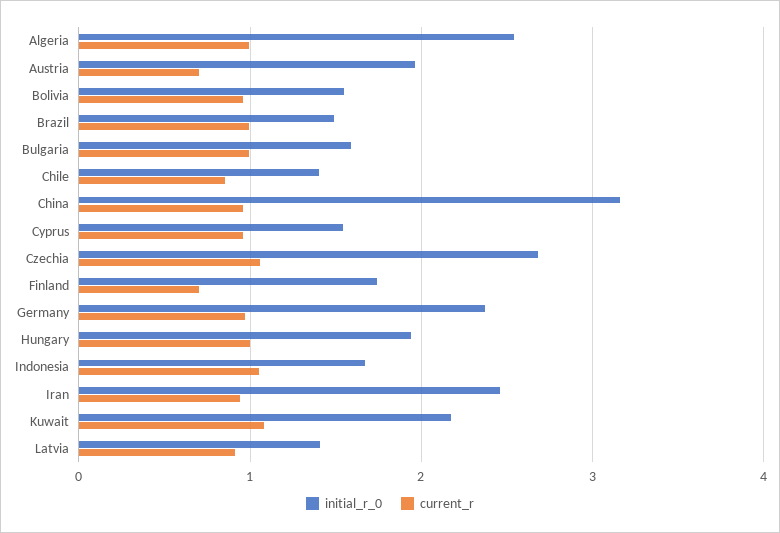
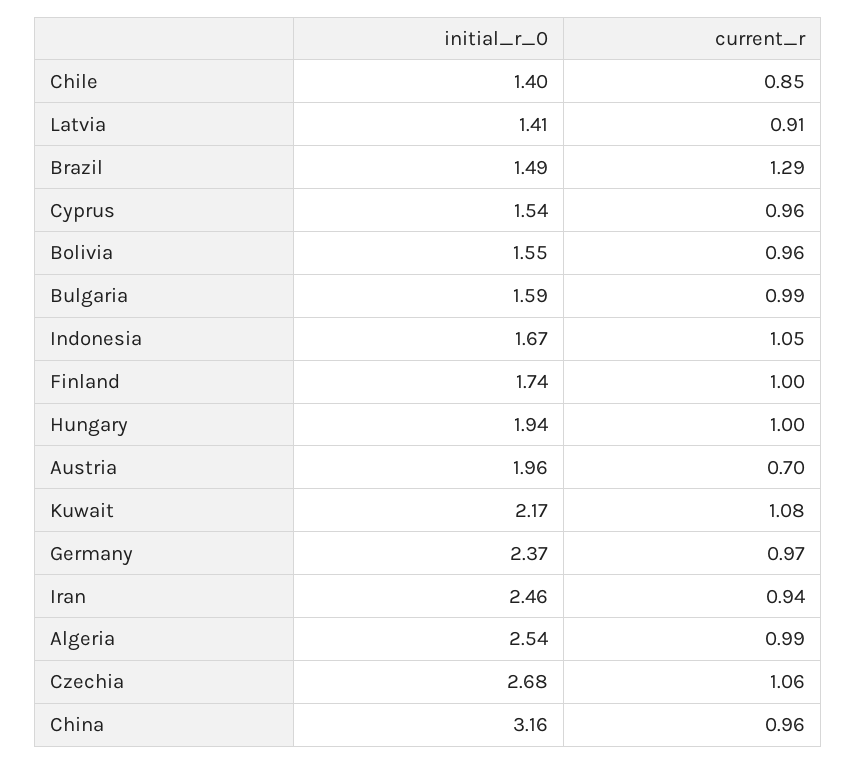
  {
    "initial_r_0": {
      "Algeria": 2.54,
      "Austria": 1.96,
      "Bolivia": 1.55,
      "Brazil": 1.49,
      "Bulgaria": 1.59,
      "Chile": 1.4,
      "China": 3.16,
      "Cyprus": 1.54,
      "Czechia": 2.68,
      "Finland": 1.74,
      "Germany": 2.37,
      "Hungary": 1.94,
      "Indonesia": 1.67,
      "Iran": 2.46,
      "Kuwait": 2.17,
      "Latvia": 1.41
    },
    "current_r": {
      "Algeria": 0.99,
      "Austria": 0.7,
      "Bolivia": 0.96,
-     "Brazil": 1,
+     "Brazil": 1.29,
      "Bulgaria": 0.99,
      "Chile": 0.85,
      "China": 0.96,
      "Cyprus": 0.96,
      "Czechia": 1.06,
-     "Finland": 0.7,
+     "Finland": 1,
      "Germany": 0.97,
      "Hungary": 1,
      "Indonesia": 1.05,
      "Iran": 0.94,
      "Kuwait": 1.08,
      "Latvia": 0.91
    }
  }

